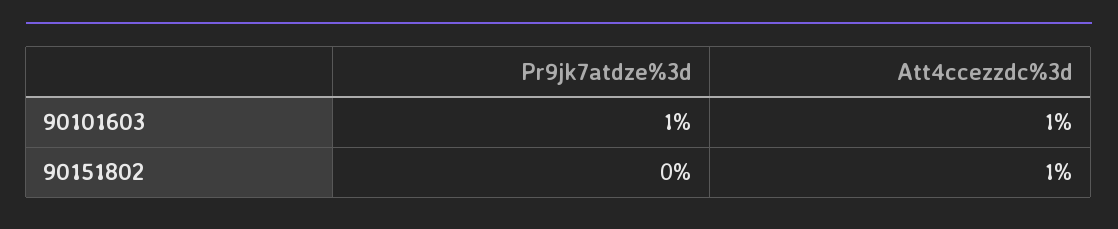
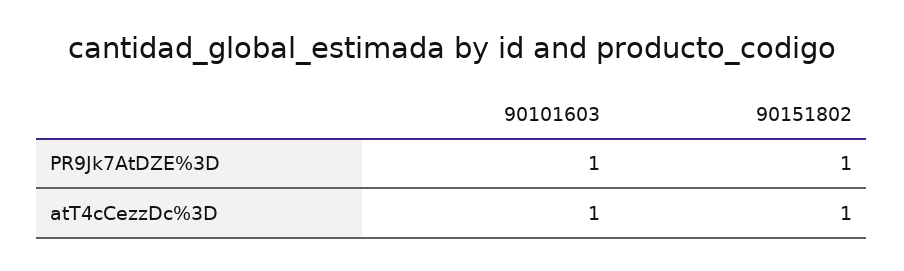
  {
    "Pr9jk7atdze%3d": {
      "90101603": 1,
-     "90151802": 0
+     "90151802": 1
    },
    "Att4ccezzdc%3d": {
      "90101603": 1,
      "90151802": 1
    }
  }

